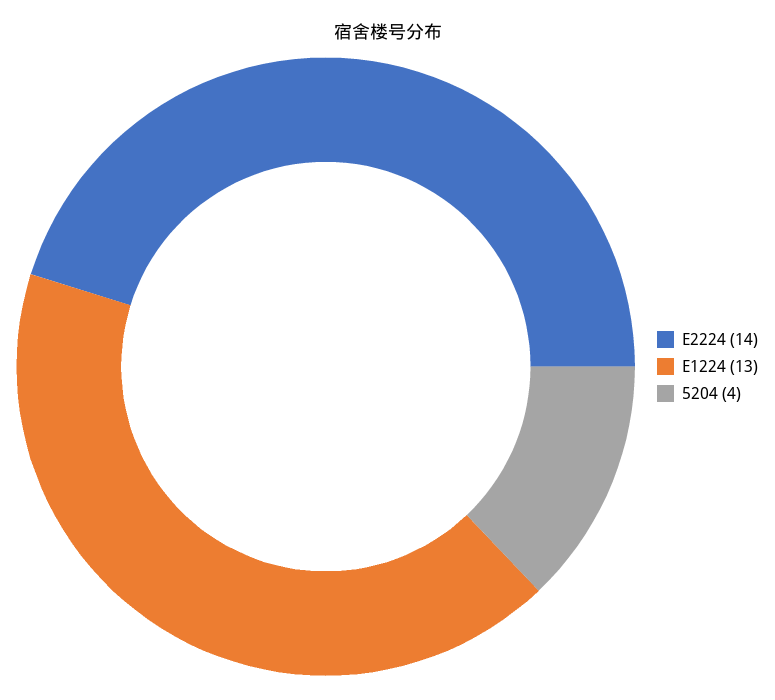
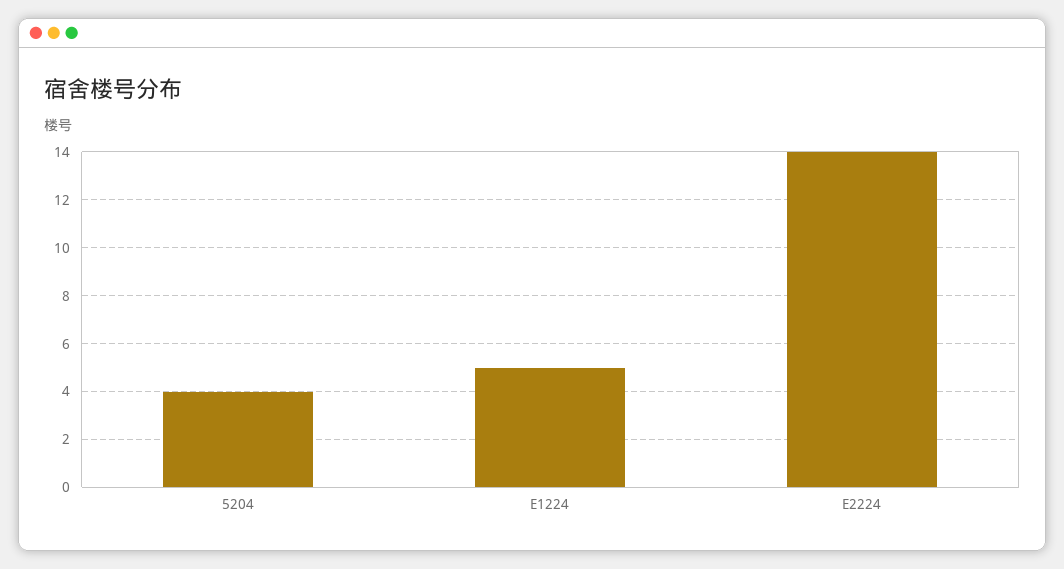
  {
    "E2224": 14,
-   "E1224": 13,
+   "E1224": 5,
    "5204": 4
  }

